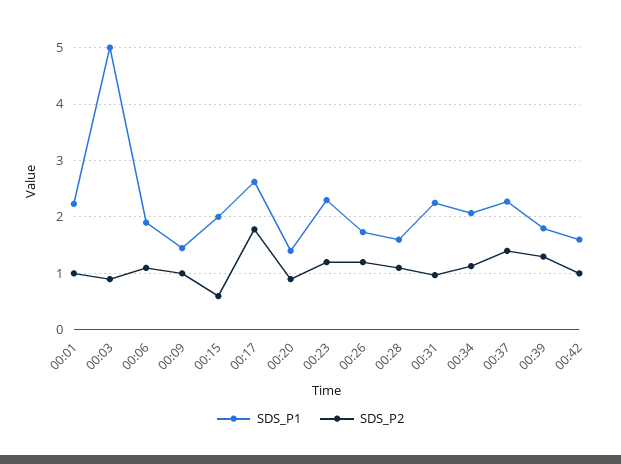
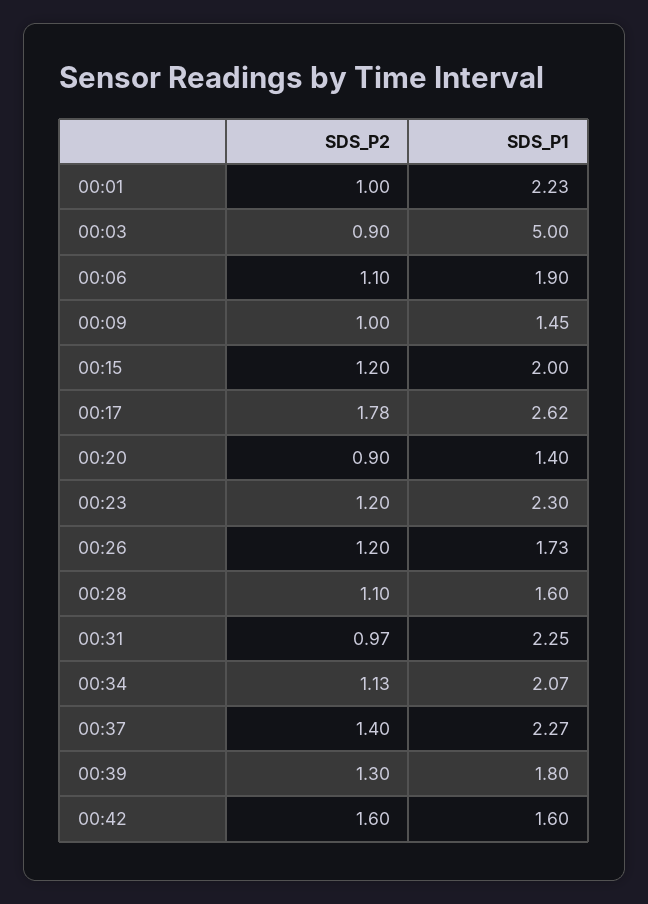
  {
    "SDS_P1": {
      "00:01": 2.23,
      "00:03": 5,
      "00:06": 1.9,
      "00:09": 1.45,
      "00:15": 2,
      "00:17": 2.62,
      "00:20": 1.4,
      "00:23": 2.3,
      "00:26": 1.73,
      "00:28": 1.6,
      "00:31": 2.25,
      "00:34": 2.07,
      "00:37": 2.27,
      "00:39": 1.8,
      "00:42": 1.6
    },
    "SDS_P2": {
      "00:01": 1,
      "00:03": 0.9,
      "00:06": 1.1,
      "00:09": 1,
-     "00:15": 0.6,
+     "00:15": 1.2,
      "00:17": 1.78,
      "00:20": 0.9,
      "00:23": 1.2,
      "00:26": 1.2,
      "00:28": 1.1,
      "00:31": 0.97,
      "00:34": 1.13,
      "00:37": 1.4,
      "00:39": 1.3,
-     "00:42": 1
+     "00:42": 1.6
    }
  }

